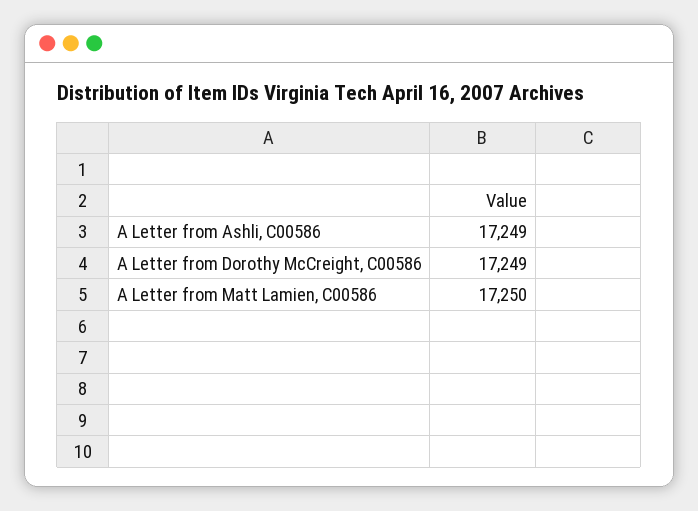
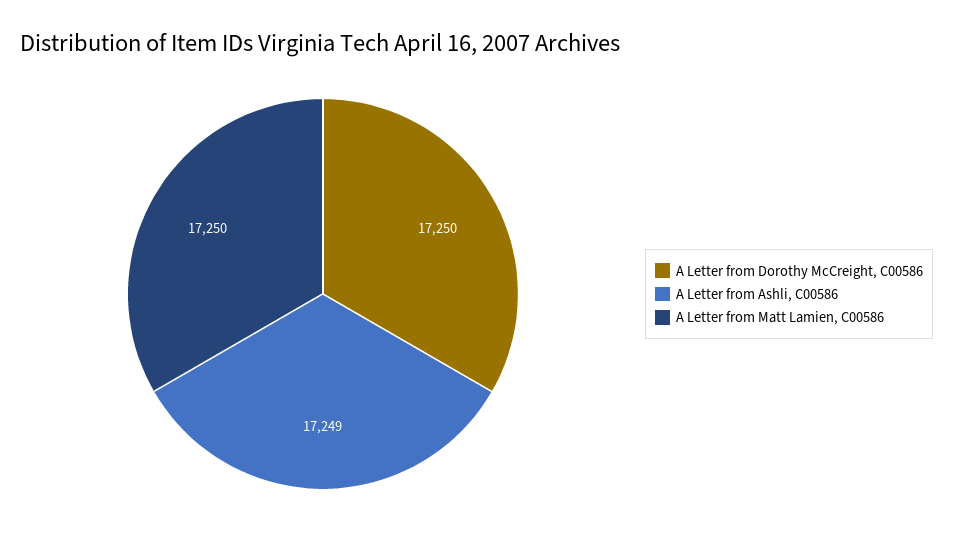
  {
    "A Letter from Ashli, C00586": 17249,
-   "A Letter from Dorothy McCreight, C00586": 17249,
+   "A Letter from Dorothy McCreight, C00586": 17250,
    "A Letter from Matt Lamien, C00586": 17250
  }

